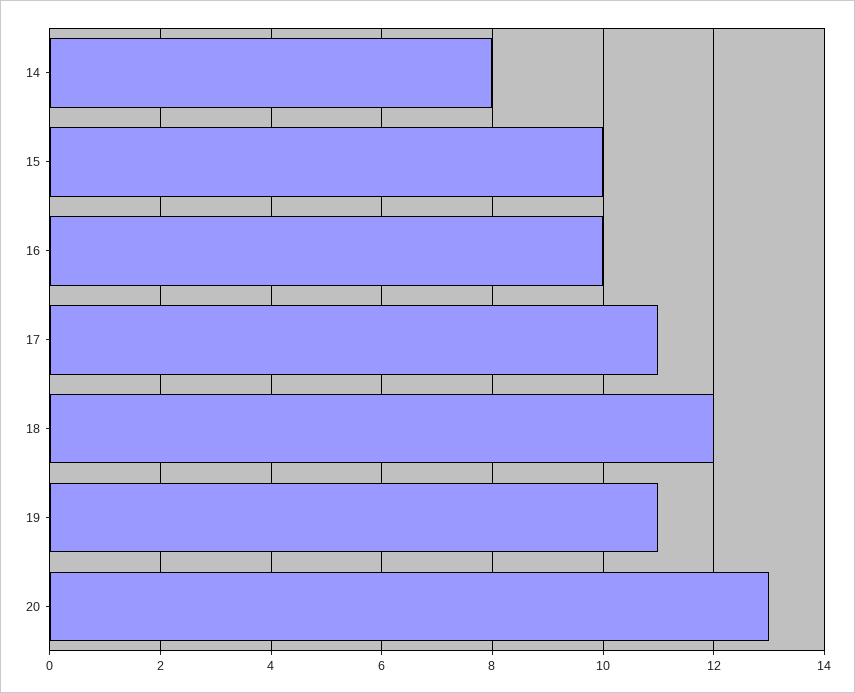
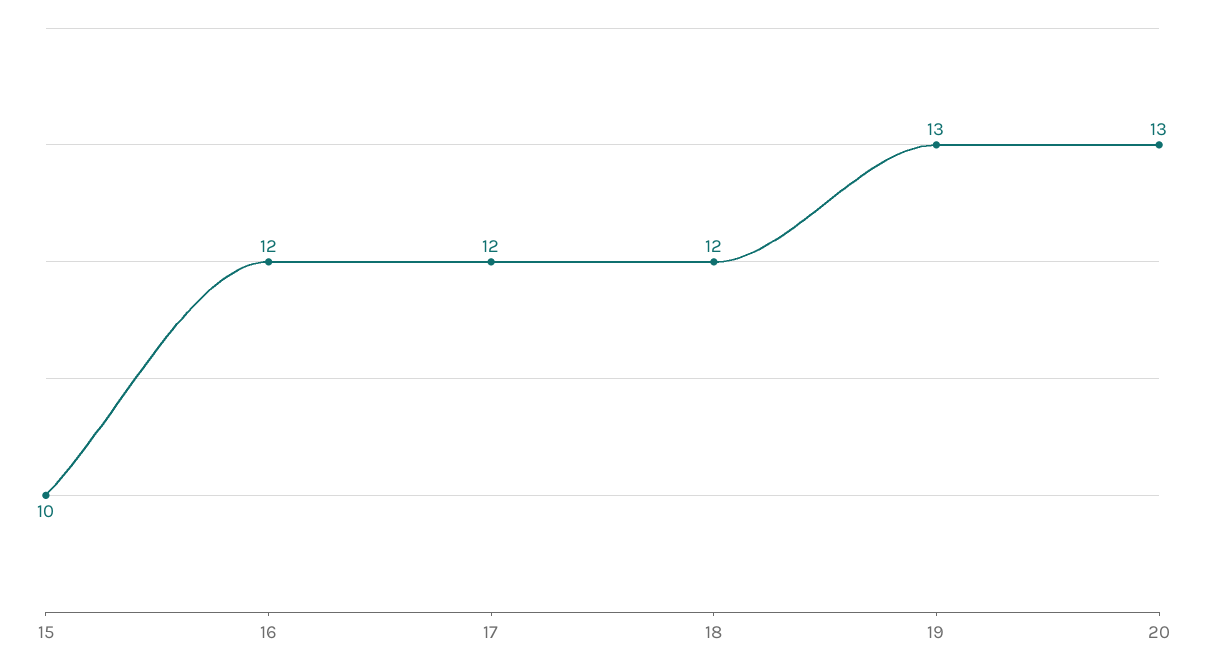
  {
-   "14": 8,
    "15": 10,
-   "16": 10,
+   "16": 12,
-   "17": 11,
+   "17": 12,
    "18": 12,
-   "19": 11,
+   "19": 13,
    "20": 13
  }

